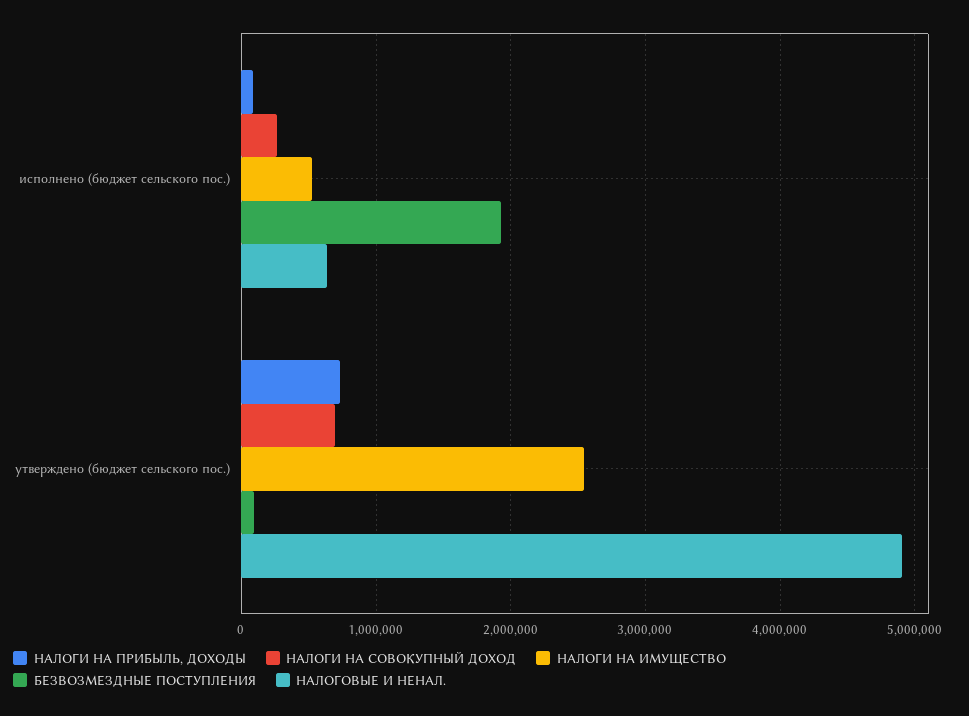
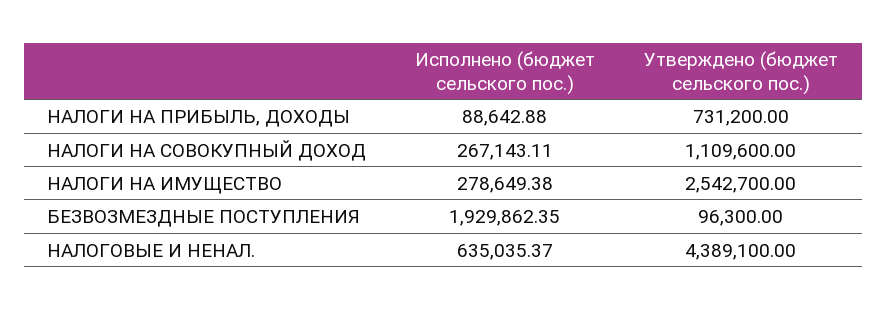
  {
    "НАЛОГИ НА ПРИБЫЛЬ, ДОХОДЫ": {
      "исполнено (бюджет сельского пос.)": 88642.88,
      "утверждено (бюджет сельского пос.)": 731200
    },
    "НАЛОГИ НА СОВОКУПНЫЙ ДОХОД": {
      "исполнено (бюджет сельского пос.)": 267143.11,
-     "утверждено (бюджет сельского пос.)": 700000
+     "утверждено (бюджет сельского пос.)": 1109600
    },
    "НАЛОГИ НА ИМУЩЕСТВО": {
-     "исполнено (бюджет сельского пос.)": 500000,
+     "исполнено (бюджет сельского пос.)": 278649.38,
      "утверждено (бюджет сельского пос.)": 2542700
    },
    "БЕЗВОЗМЕЗДНЫЕ ПОСТУПЛЕНИЯ": {
      "исполнено (бюджет сельского пос.)": 1929862.35,
      "утверждено (бюджет сельского пос.)": 96300
    },
    "НАЛОГОВЫЕ И НЕНАЛ.": {
      "исполнено (бюджет сельского пос.)": 635035.37,
-     "утверждено (бюджет сельского пос.)": 4900000
+     "утверждено (бюджет сельского пос.)": 4389100
    }
  }

